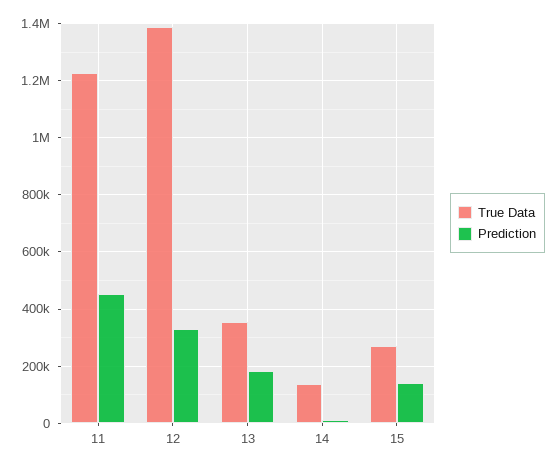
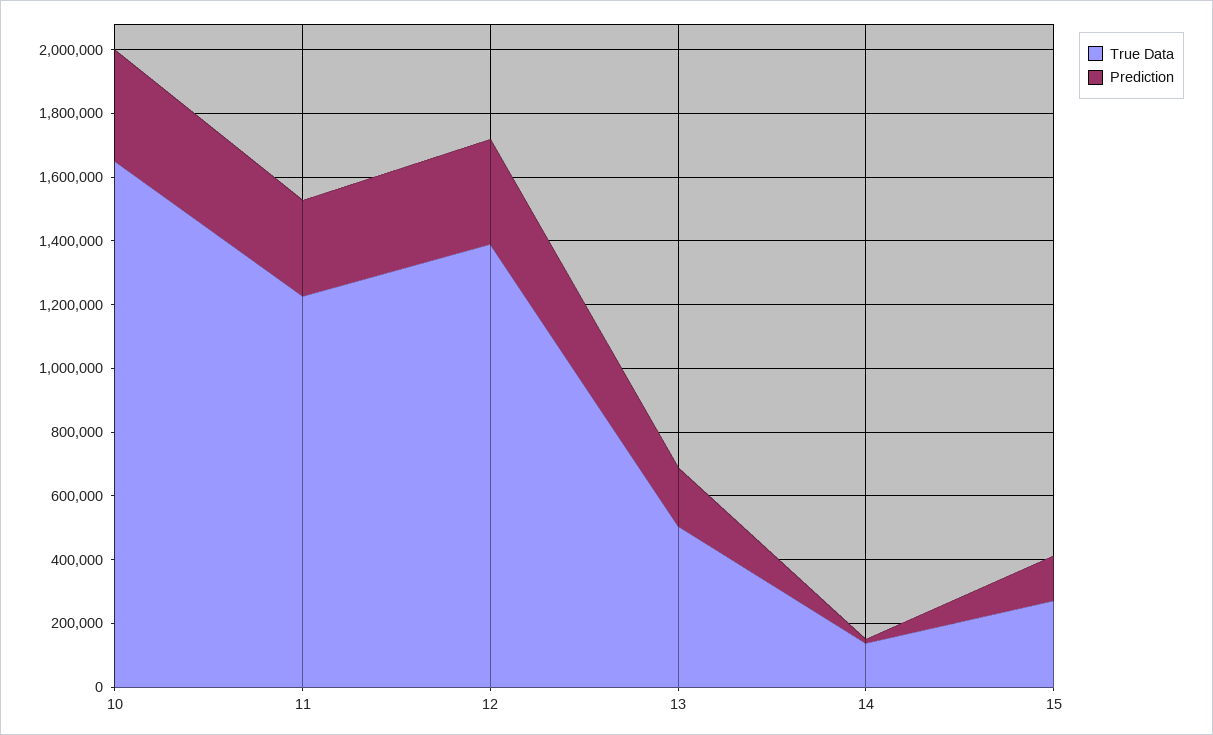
  {
    "True Data": {
      "11": 1225000,
      "12": 1400000,
-     "13": 350000,
+     "13": 500000,
      "14": 150000,
-     "15": 275000
+     "15": 275000,
+     "10": 1650000
    },
    "Prediction": {
-     "11": 450000,
+     "11": 300000,
      "12": 325000,
      "13": 175000,
      "14": 0,
-     "15": 150000
+     "15": 150000,
+     "10": 350000
    }
  }

